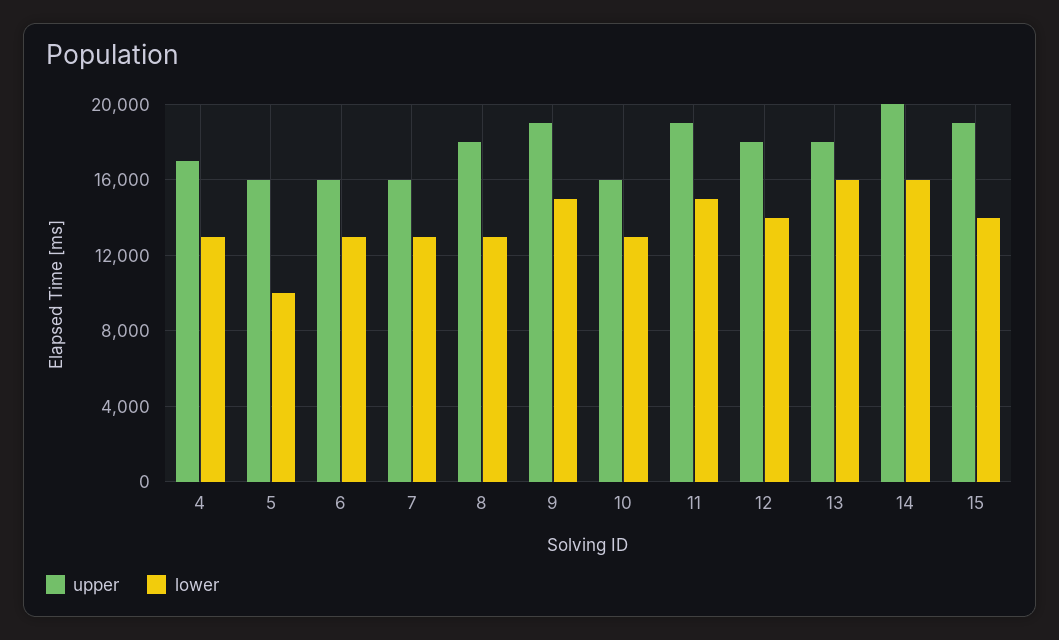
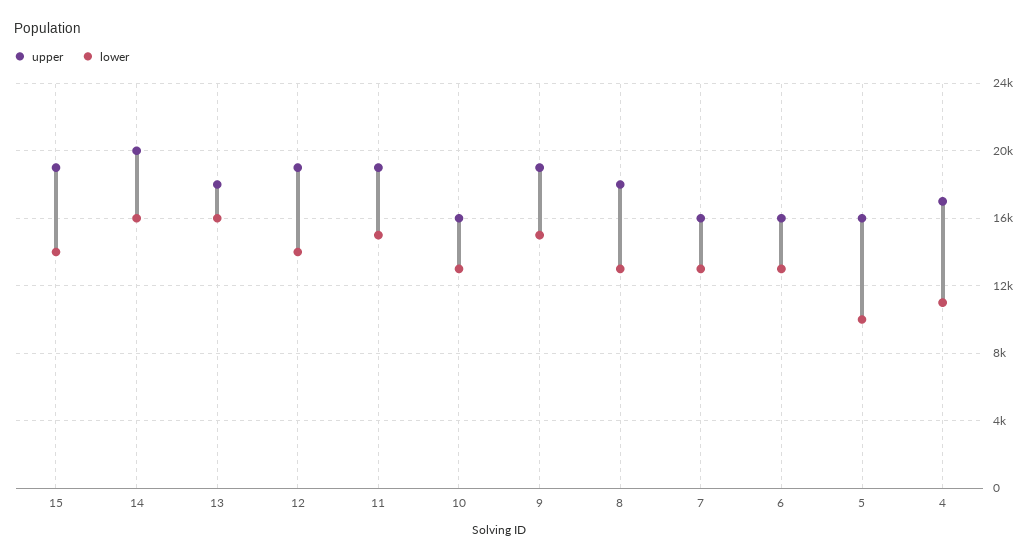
  {
    "upper": {
      "4": 17000,
      "5": 16000,
      "6": 16000,
      "7": 16000,
      "8": 18000,
      "9": 19000,
      "10": 16000,
      "11": 19000,
-     "12": 18000,
+     "12": 19000,
      "13": 18000,
      "14": 20000,
      "15": 19000
    },
    "lower": {
-     "4": 13000,
+     "4": 11000,
      "5": 10000,
      "6": 13000,
      "7": 13000,
      "8": 13000,
      "9": 15000,
      "10": 13000,
      "11": 15000,
      "12": 14000,
      "13": 16000,
      "14": 16000,
      "15": 14000
    }
  }

